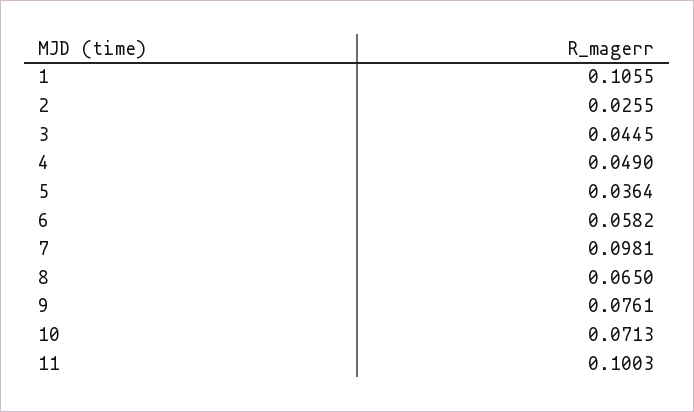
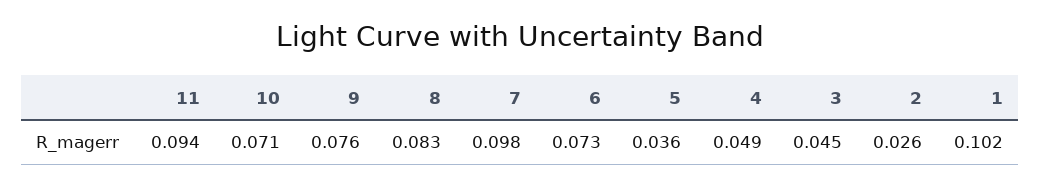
  {
-   "1": 0.1055,
+   "1": 0.102,
    "2": 0.0255,
    "3": 0.0445,
    "4": 0.049,
    "5": 0.0364,
-   "6": 0.0582,
+   "6": 0.073,
    "7": 0.0981,
-   "8": 0.065,
+   "8": 0.083,
    "9": 0.0761,
    "10": 0.0713,
-   "11": 0.1003
+   "11": 0.094
  }

